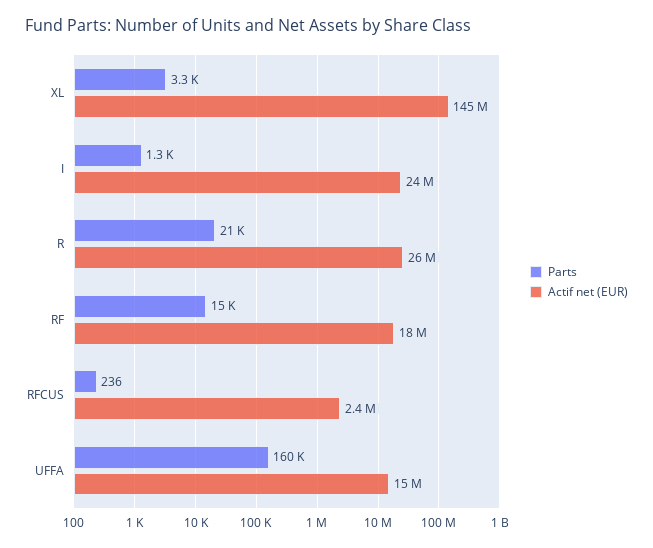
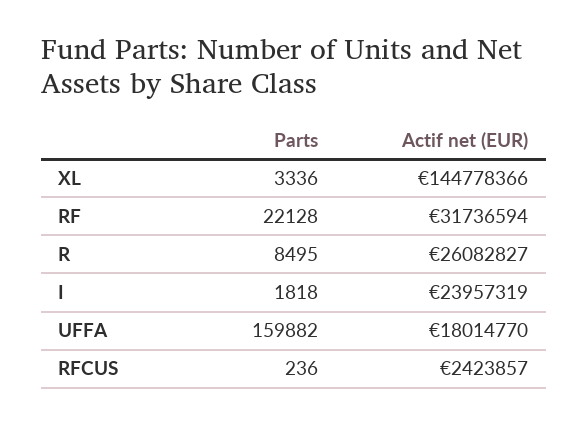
  {
    "Parts": {
      "XL": 3336,
-     "I": 1300,
+     "I": 1818,
-     "R": 21000,
+     "R": 8495,
-     "RF": 15000,
+     "RF": 22128,
      "RFCUS": 236,
      "UFFA": 159882
    },
    "Actif net (EUR)": {
      "XL": 144778366,
      "I": 23957319,
      "R": 26082827,
-     "RF": 18000000,
+     "RF": 31736594,
      "RFCUS": 2423857,
-     "UFFA": 15000000
+     "UFFA": 18014770
    }
  }

